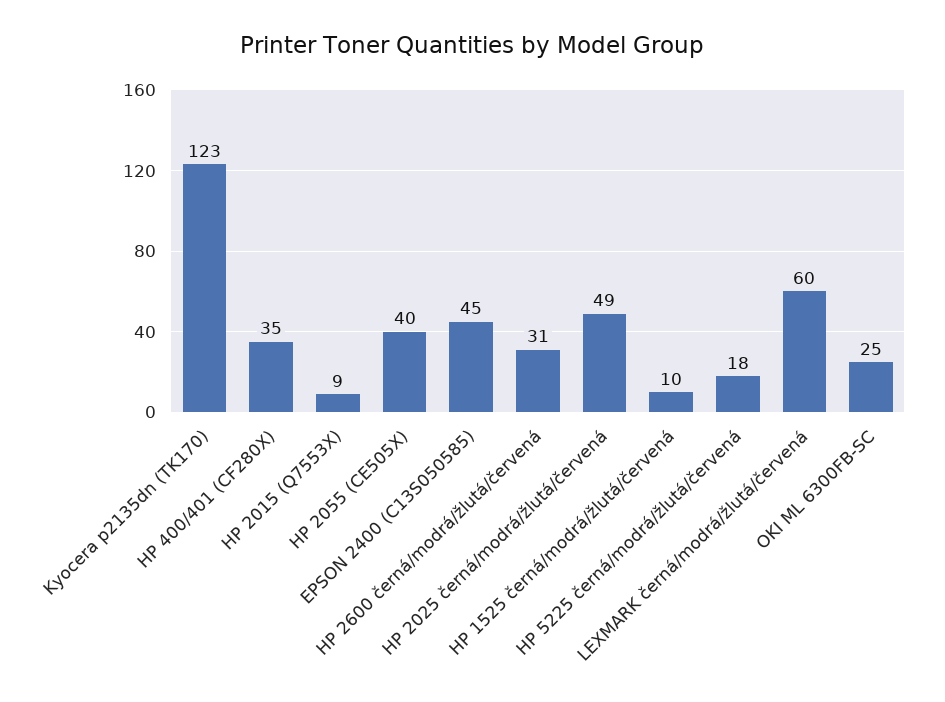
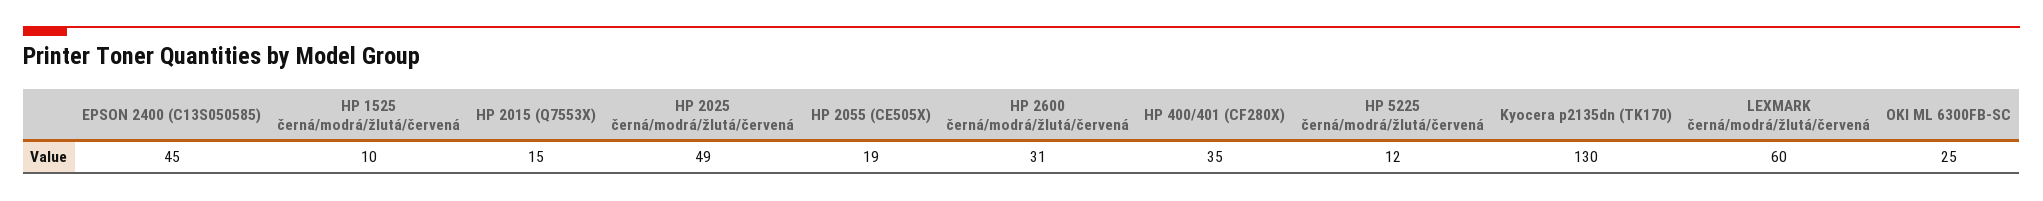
  {
-   "Kyocera p2135dn (TK170)": 123,
+   "Kyocera p2135dn (TK170)": 130,
    "HP 400/401 (CF280X)": 35,
-   "HP 2015 (Q7553X)": 9,
+   "HP 2015 (Q7553X)": 15,
-   "HP 2055 (CE505X)": 40,
+   "HP 2055 (CE505X)": 19,
    "EPSON 2400 (C13S050585)": 45,
    "HP 2600 černá/modrá/žlutá/červená": 31,
    "HP 2025 černá/modrá/žlutá/červená": 49,
    "HP 1525 černá/modrá/žlutá/červená": 10,
-   "HP 5225 černá/modrá/žlutá/červená": 18,
+   "HP 5225 černá/modrá/žlutá/červená": 12,
    "LEXMARK černá/modrá/žlutá/červená": 60,
    "OKI ML 6300FB-SC": 25
  }

